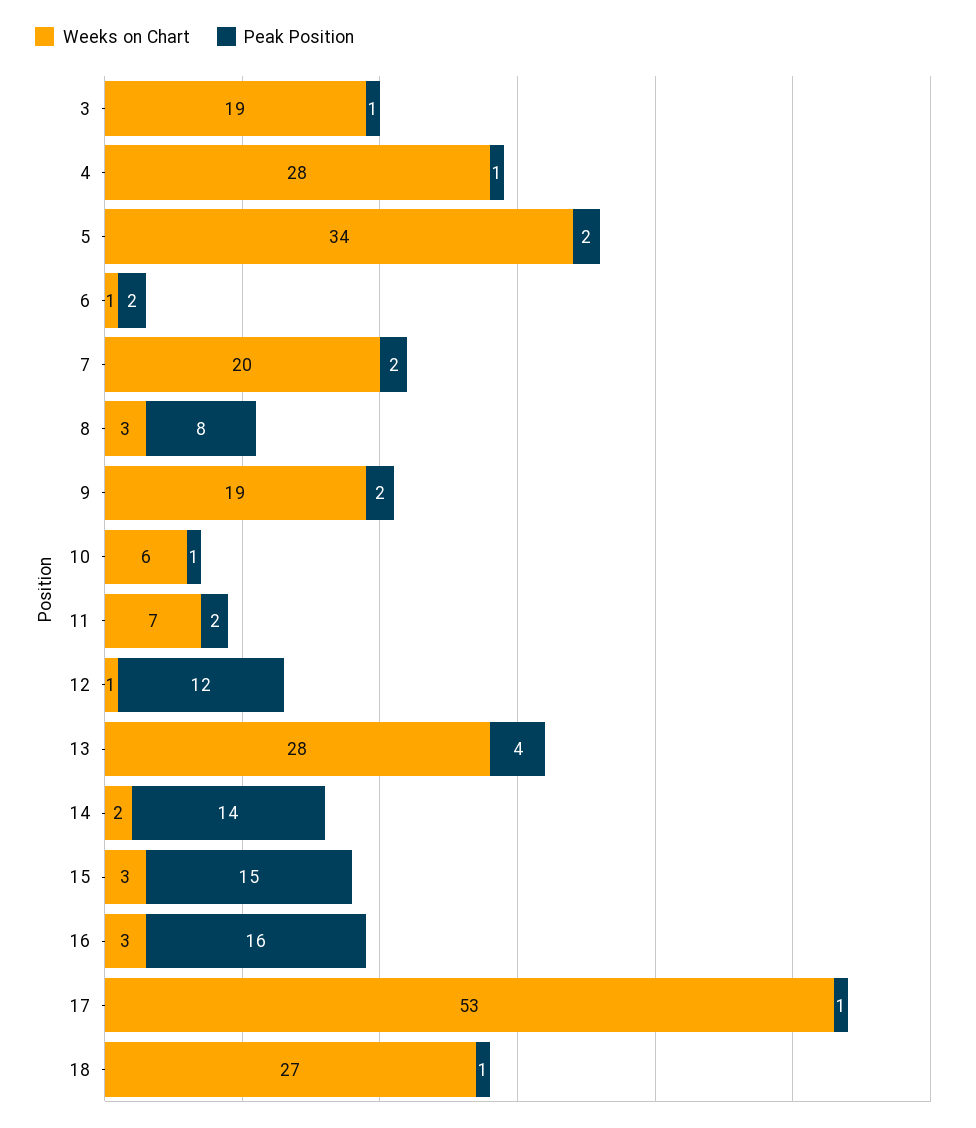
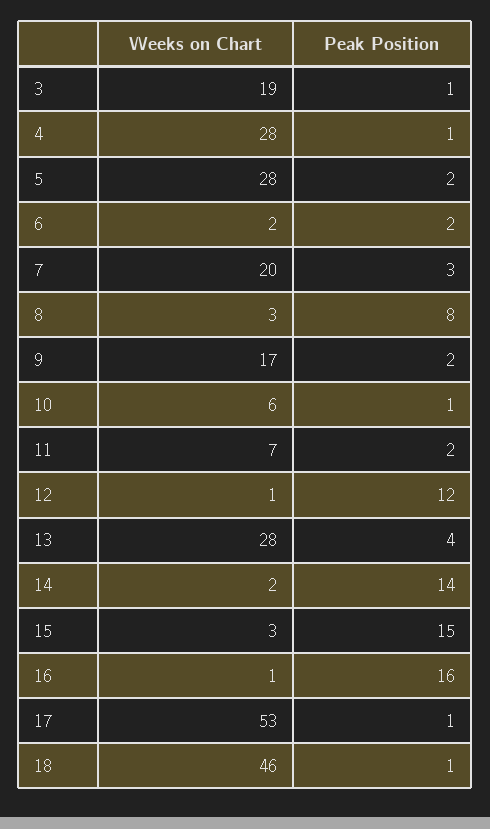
  {
    "Weeks on Chart": {
      "3": 19,
      "4": 28,
-     "5": 34,
+     "5": 28,
-     "6": 1,
+     "6": 2,
      "7": 20,
      "8": 3,
-     "9": 19,
+     "9": 17,
      "10": 6,
      "11": 7,
      "12": 1,
      "13": 28,
      "14": 2,
      "15": 3,
-     "16": 3,
+     "16": 1,
      "17": 53,
-     "18": 27
+     "18": 46
    },
    "Peak Position": {
      "3": 1,
      "4": 1,
      "5": 2,
      "6": 2,
-     "7": 2,
+     "7": 3,
      "8": 8,
      "9": 2,
      "10": 1,
      "11": 2,
      "12": 12,
      "13": 4,
      "14": 14,
      "15": 15,
      "16": 16,
      "17": 1,
      "18": 1
    }
  }

